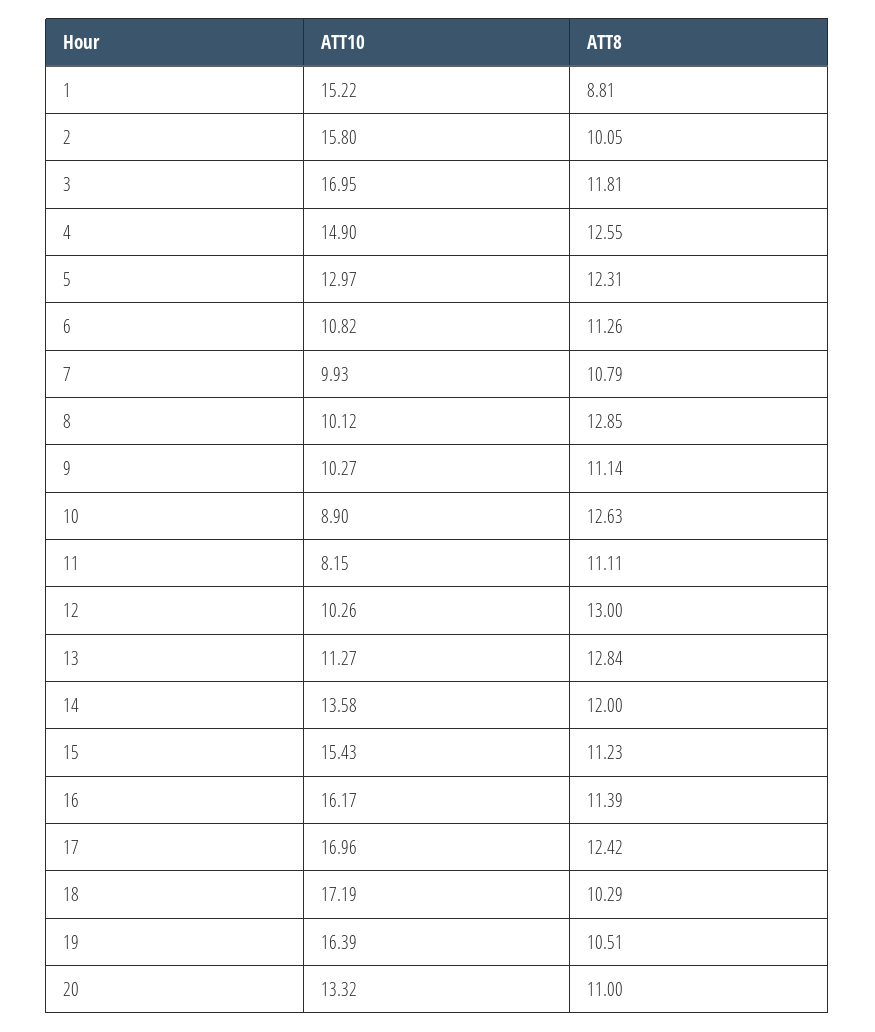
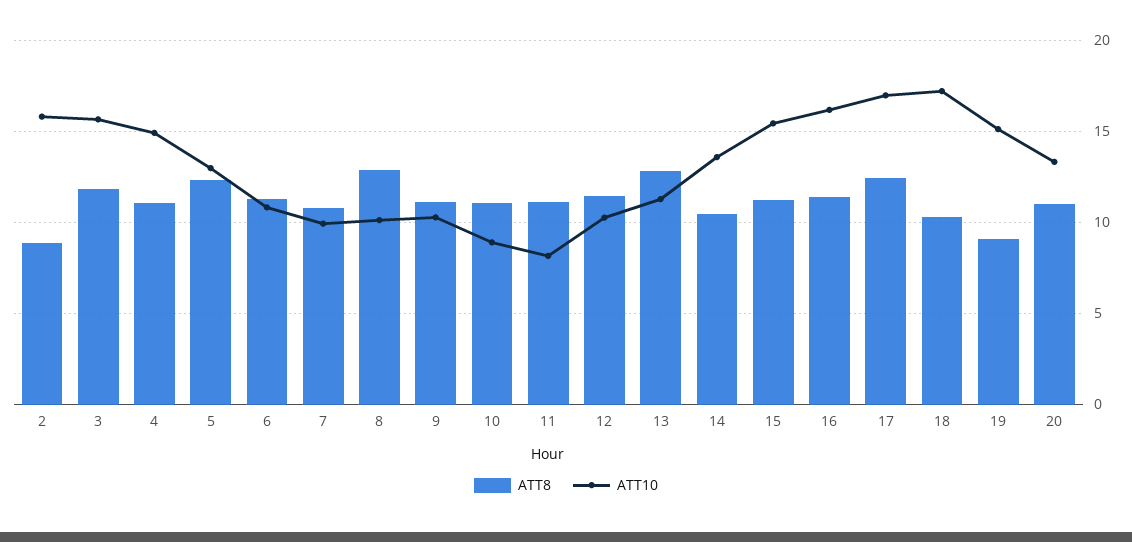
  {
    "ATT10": {
-     "1": 15.22,
      "2": 15.8,
-     "3": 16.95,
+     "3": 15.5,
      "4": 14.9,
      "5": 12.97,
      "6": 10.82,
      "7": 9.93,
      "8": 10.12,
      "9": 10.27,
      "10": 8.9,
      "11": 8.15,
      "12": 10.26,
      "13": 11.27,
      "14": 13.58,
      "15": 15.43,
      "16": 16.17,
      "17": 16.96,
      "18": 17.19,
-     "19": 16.39,
+     "19": 15,
      "20": 13.32
    },
    "ATT8": {
-     "1": 8.81,
-     "2": 10.05,
+     "2": 9,
      "3": 11.81,
-     "4": 12.55,
+     "4": 11,
      "5": 12.31,
      "6": 11.26,
      "7": 10.79,
      "8": 12.85,
      "9": 11.14,
-     "10": 12.63,
+     "10": 11,
      "11": 11.11,
-     "12": 13,
+     "12": 11.5,
      "13": 12.84,
-     "14": 12,
+     "14": 10.5,
      "15": 11.23,
      "16": 11.39,
      "17": 12.42,
      "18": 10.29,
-     "19": 10.51,
+     "19": 9,
      "20": 11
    }
  }

